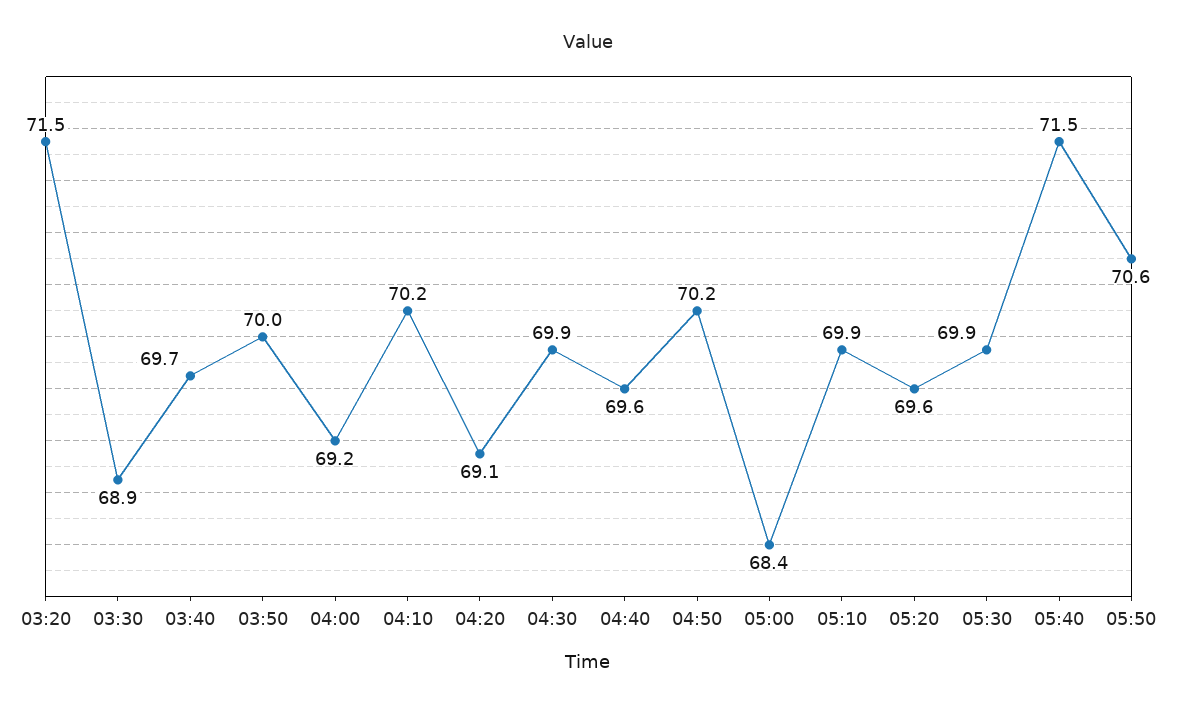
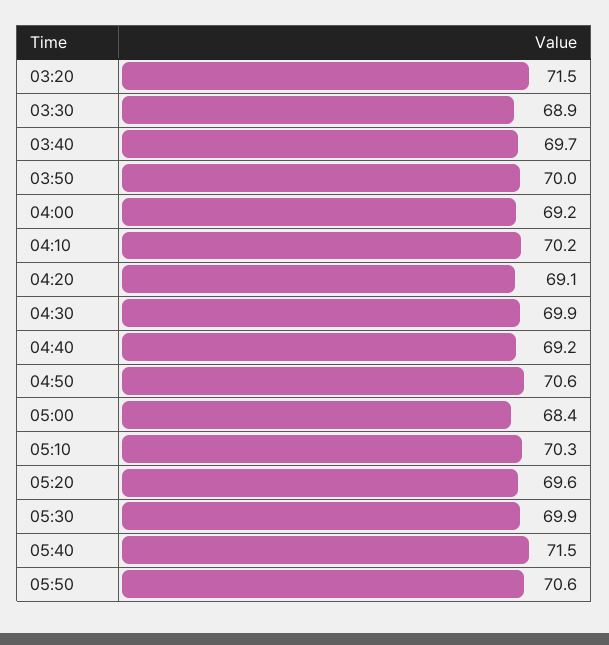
  {
    "03:20": 71.5,
    "03:30": 68.9,
    "03:40": 69.7,
    "03:50": 70,
    "04:00": 69.2,
    "04:10": 70.2,
    "04:20": 69.1,
    "04:30": 69.9,
-   "04:40": 69.6,
+   "04:40": 69.2,
-   "04:50": 70.2,
+   "04:50": 70.6,
    "05:00": 68.4,
-   "05:10": 69.9,
+   "05:10": 70.3,
    "05:20": 69.6,
    "05:30": 69.9,
    "05:40": 71.5,
    "05:50": 70.6
  }

